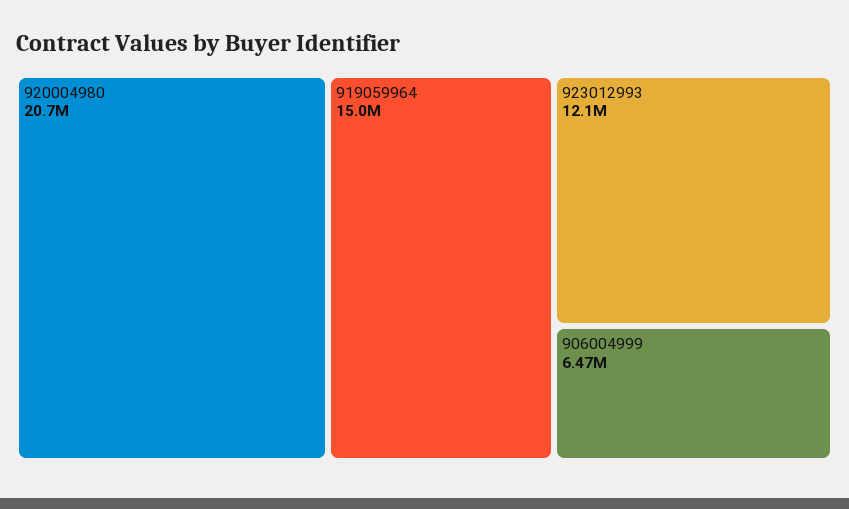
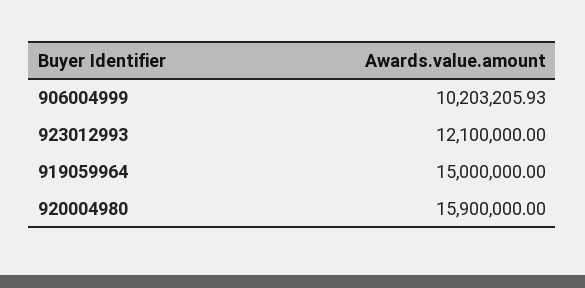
  {
-   "920004980": 20700000,
+   "920004980": 15900000,
    "919059964": 15000000,
    "923012993": 12100000,
-   "906004999": 6470000
+   "906004999": 10203205.93
  }

